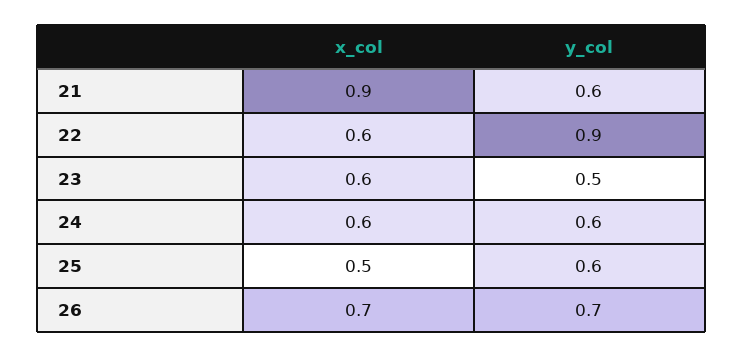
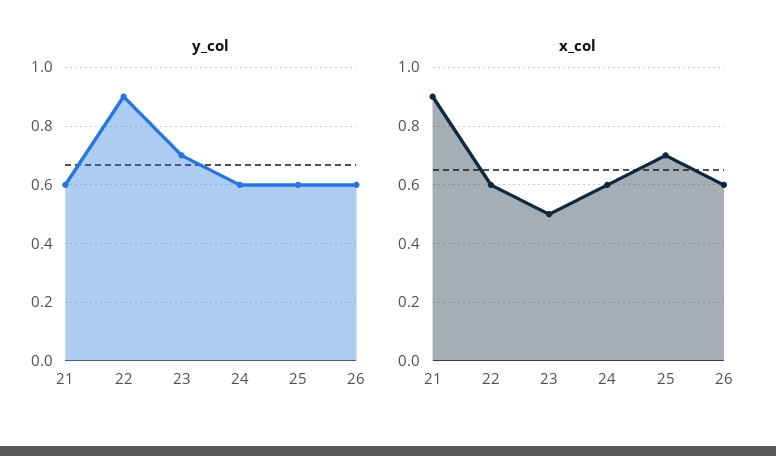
  {
    "x_col": {
      "21": 0.9,
      "22": 0.6,
-     "23": 0.6,
+     "23": 0.5,
      "24": 0.6,
-     "25": 0.5,
+     "25": 0.7,
-     "26": 0.7
+     "26": 0.6
    },
    "y_col": {
      "21": 0.6,
      "22": 0.9,
-     "23": 0.5,
+     "23": 0.7,
      "24": 0.6,
      "25": 0.6,
-     "26": 0.7
+     "26": 0.6
    }
  }

